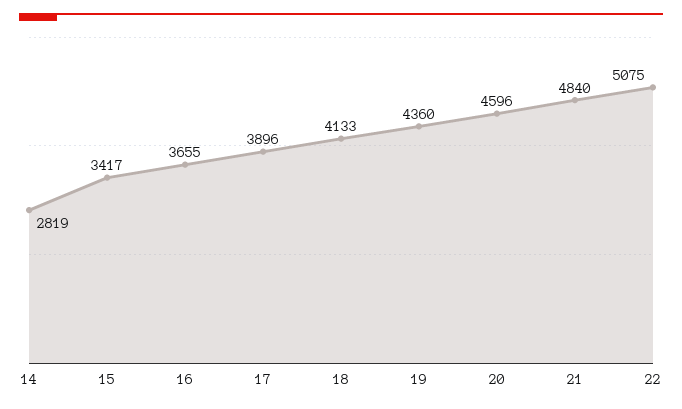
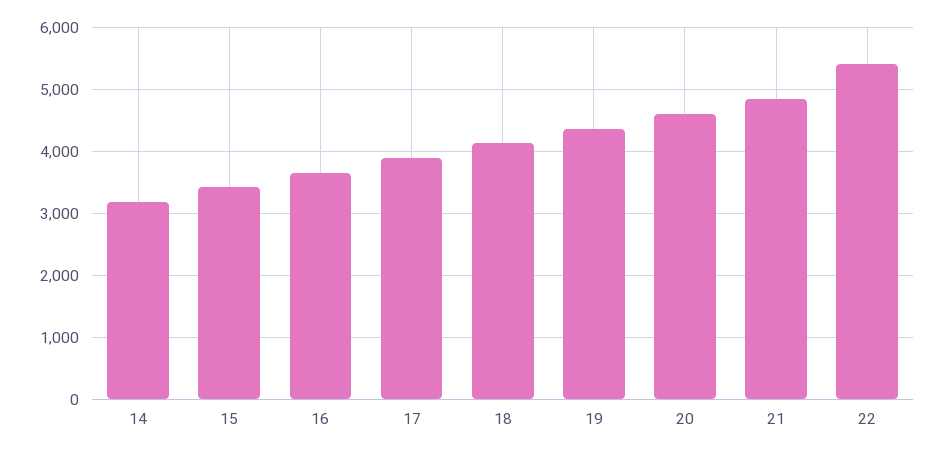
  {
-   "14": 2819,
+   "14": 3200,
    "15": 3417,
    "16": 3655,
    "17": 3896,
    "18": 4133,
    "19": 4360,
    "20": 4596,
    "21": 4840,
-   "22": 5075
+   "22": 5400
  }

